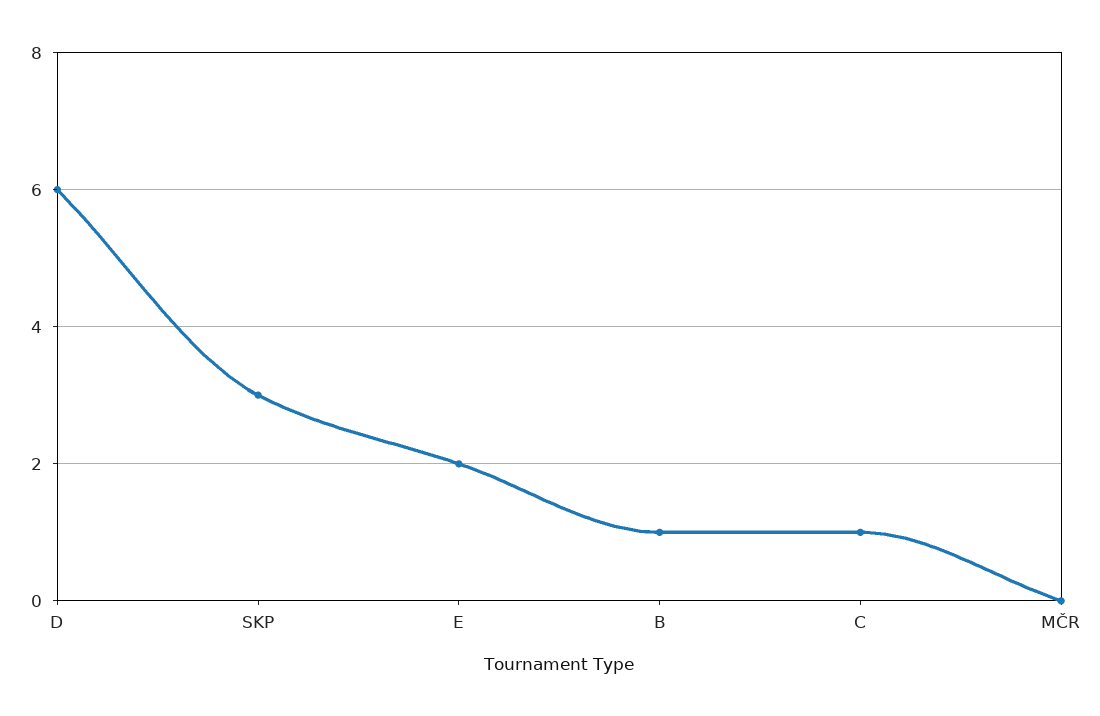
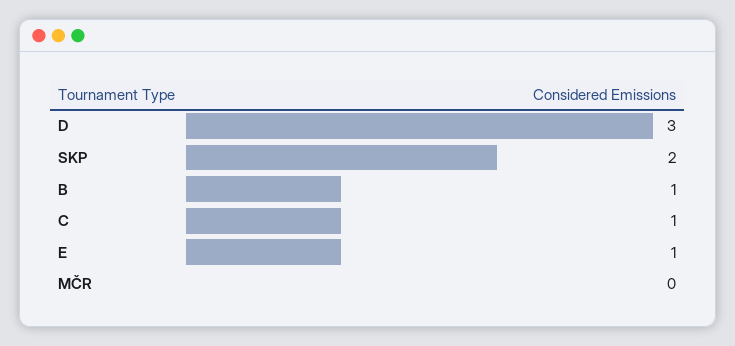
  {
-   "D": 6,
+   "D": 3,
-   "SKP": 3,
+   "SKP": 2,
-   "E": 2,
+   "E": 1,
    "B": 1,
    "C": 1,
    "MČR": 0
  }

